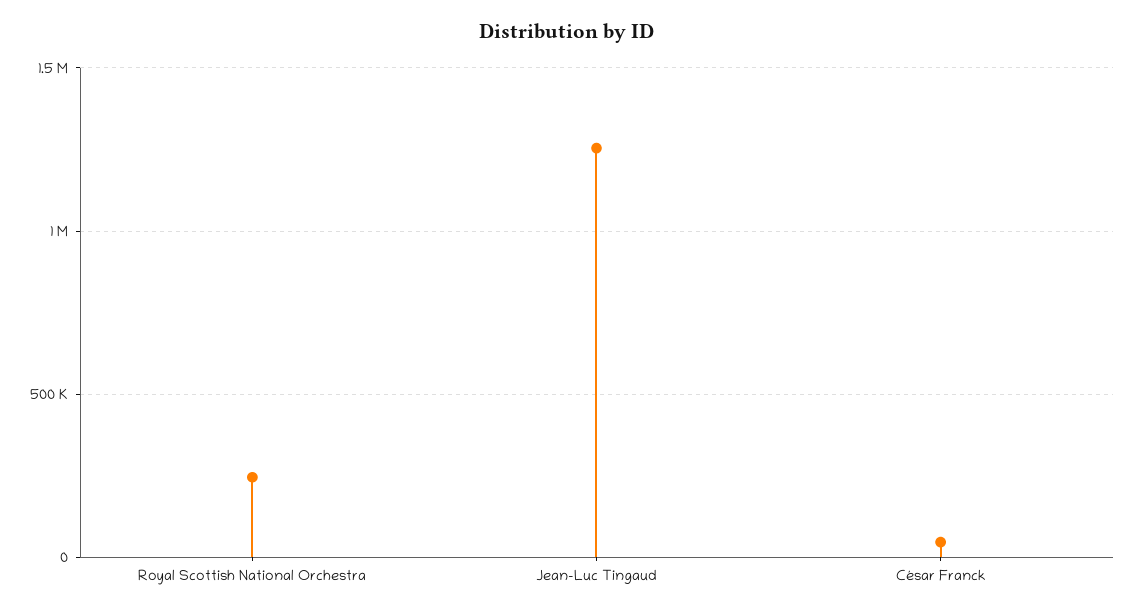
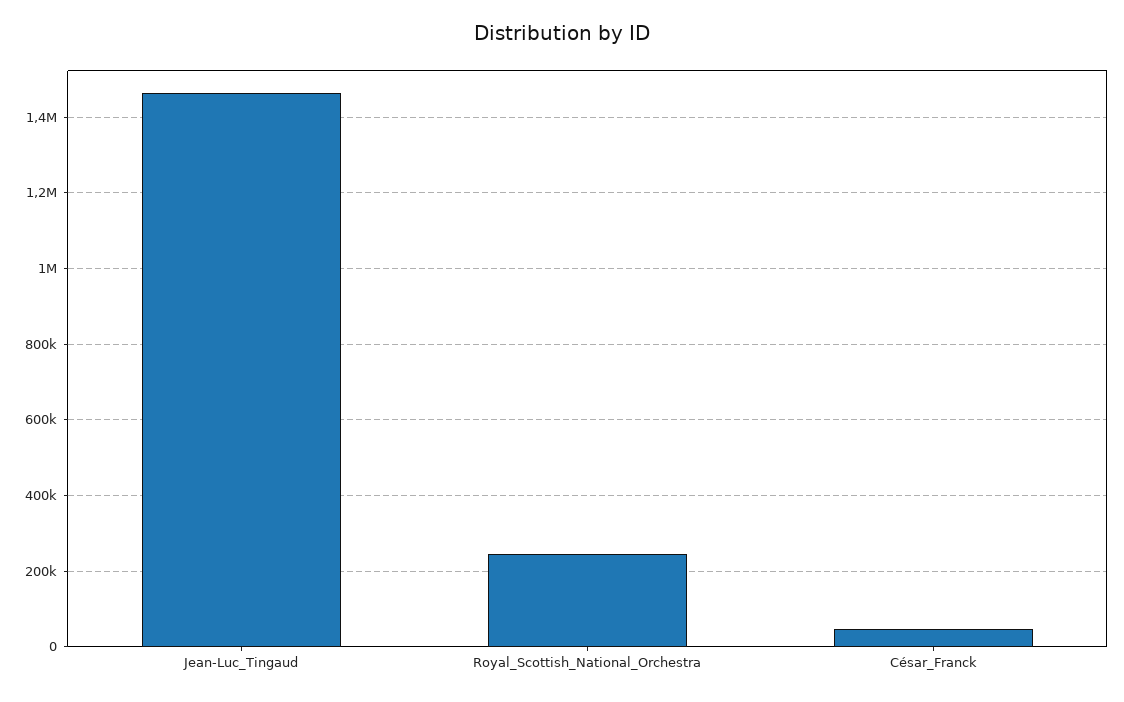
  {
    "Royal Scottish National Orchestra": 240000,
-   "Jean-Luc Tingaud": 1250000,
+   "Jean-Luc Tingaud": 1460000,
    "César Franck": 40000
  }

